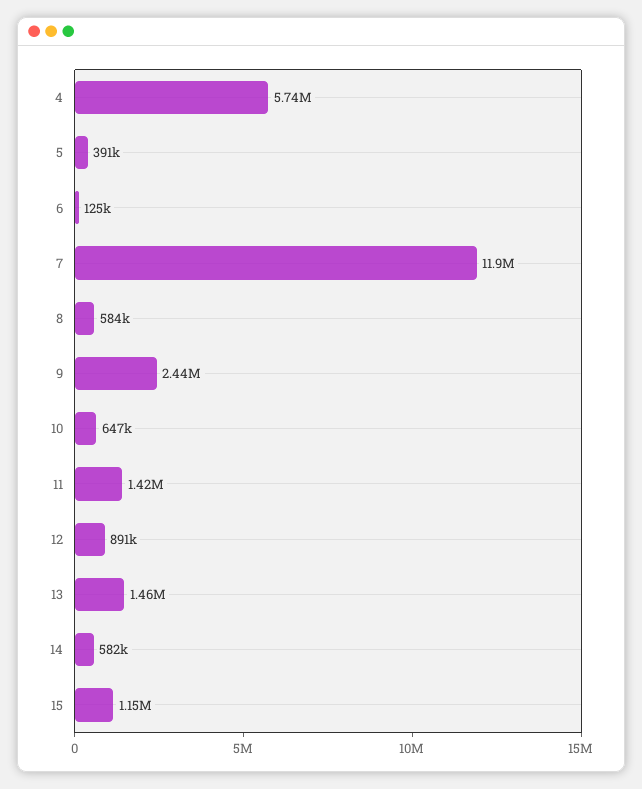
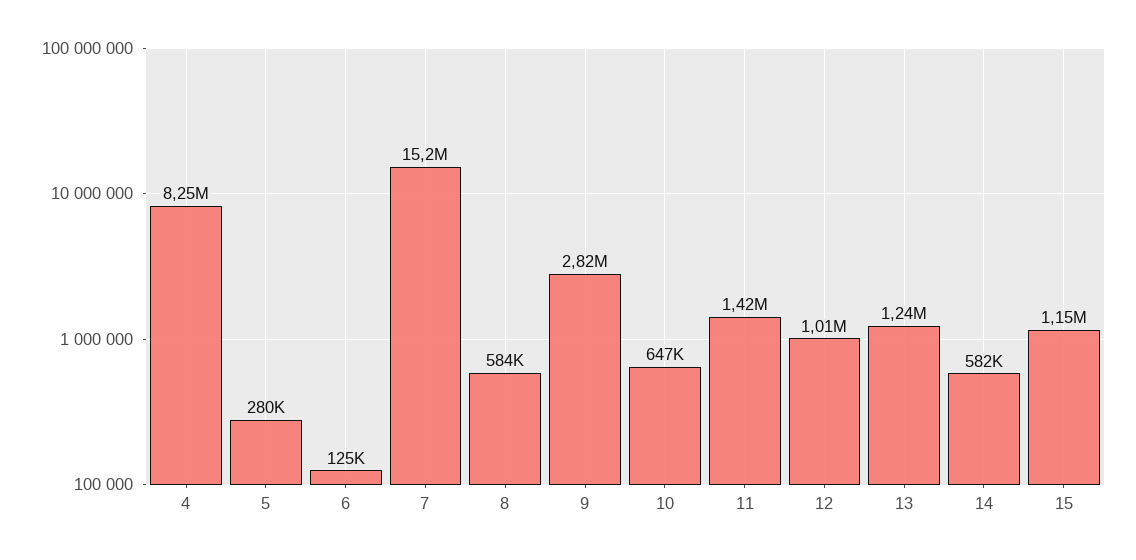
  {
-   "4": 5740000,
+   "4": 8250000,
-   "5": 391000,
+   "5": 280000,
    "6": 125000,
-   "7": 11900000,
+   "7": 15200000,
    "8": 584000,
-   "9": 2440000,
+   "9": 2820000,
    "10": 647000,
    "11": 1420000,
-   "12": 891000,
+   "12": 1010000,
-   "13": 1460000,
+   "13": 1240000,
    "14": 582000,
    "15": 1150000
  }

